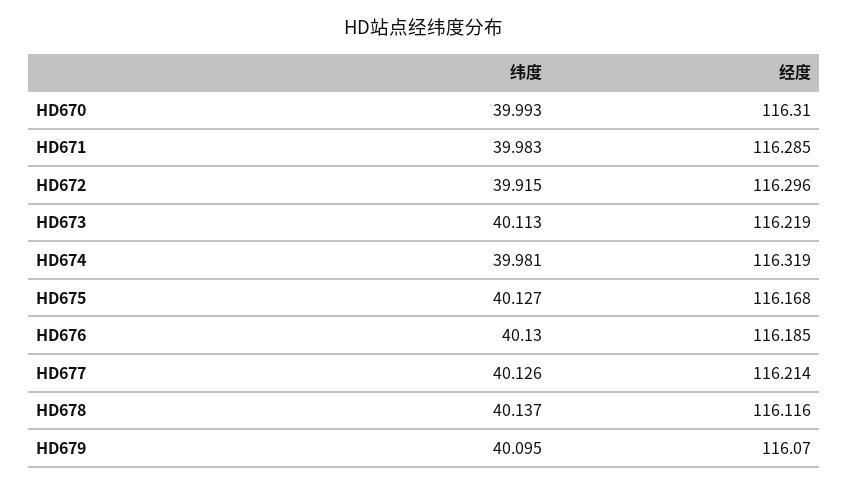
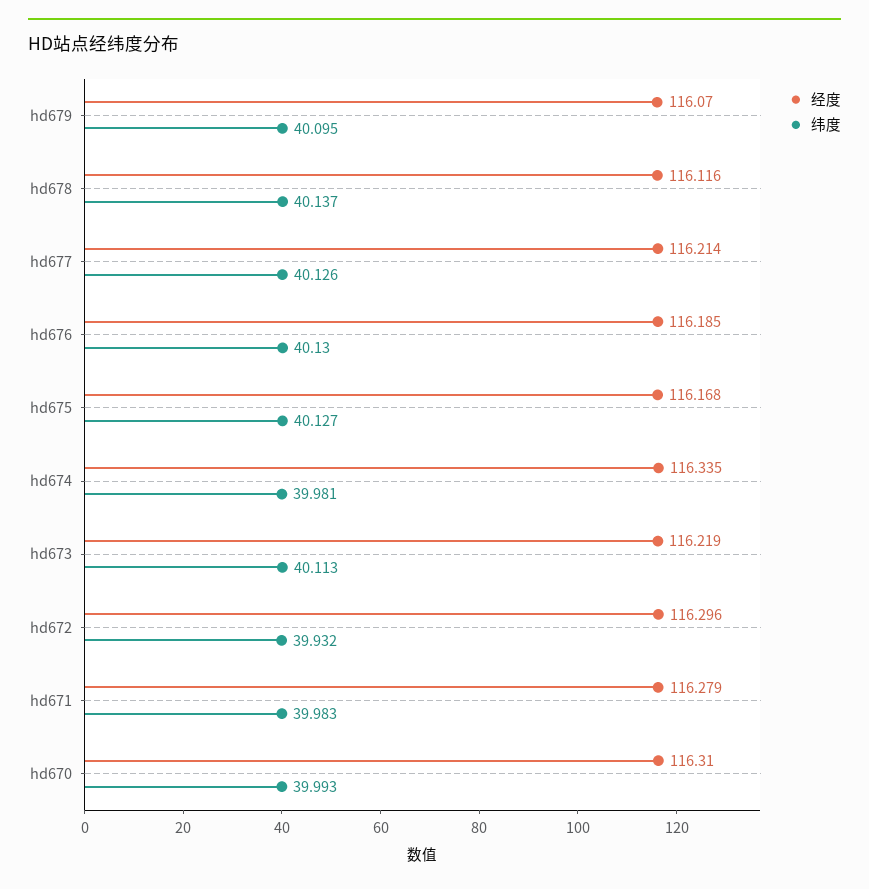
  {
    "纬度": {
      "HD670": 39.993,
      "HD671": 39.983,
-     "HD672": 39.915,
+     "HD672": 39.932,
      "HD673": 40.113,
      "HD674": 39.981,
      "HD675": 40.127,
      "HD676": 40.13,
      "HD677": 40.126,
      "HD678": 40.137,
      "HD679": 40.095
    },
    "经度": {
      "HD670": 116.31,
-     "HD671": 116.285,
+     "HD671": 116.279,
      "HD672": 116.296,
      "HD673": 116.219,
-     "HD674": 116.319,
+     "HD674": 116.335,
      "HD675": 116.168,
      "HD676": 116.185,
      "HD677": 116.214,
      "HD678": 116.116,
      "HD679": 116.07
    }
  }

